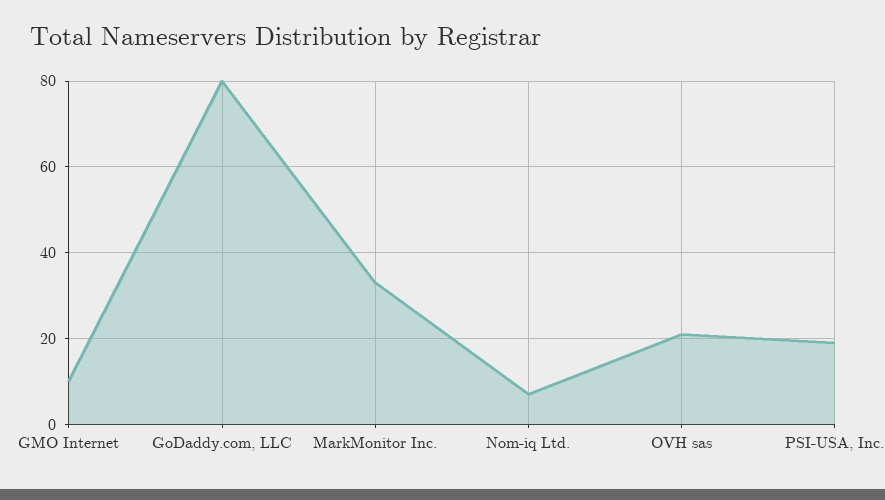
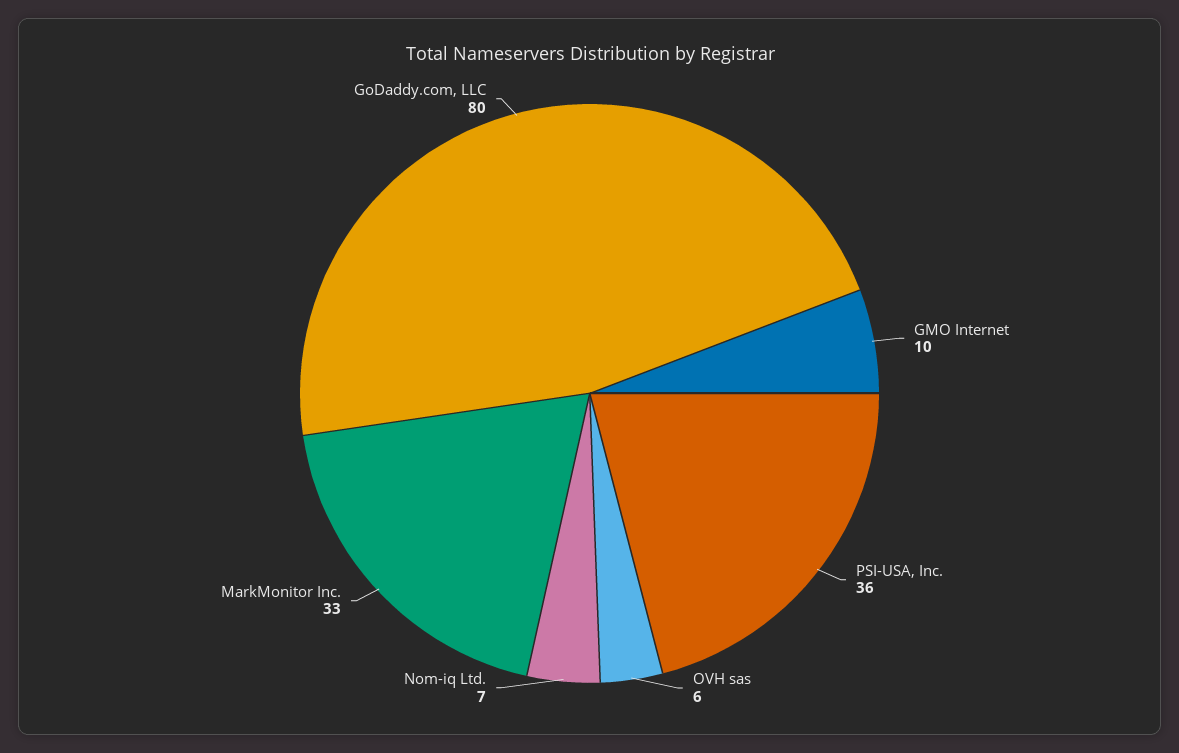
  {
    "GMO Internet": 10,
    "GoDaddy.com, LLC": 80,
    "MarkMonitor Inc.": 33,
    "Nom-iq Ltd.": 7,
-   "OVH sas": 20,
+   "OVH sas": 6,
-   "PSI-USA, Inc.": 20
+   "PSI-USA, Inc.": 36
  }

